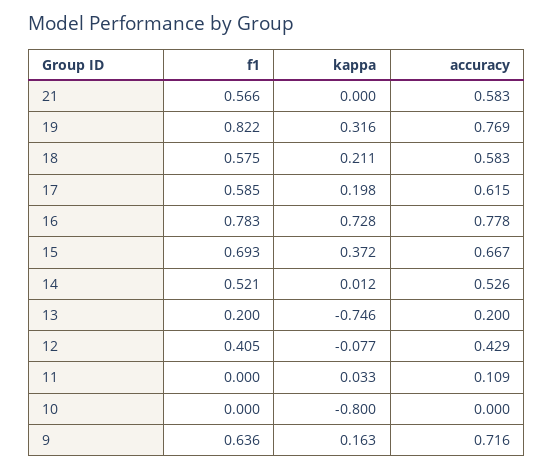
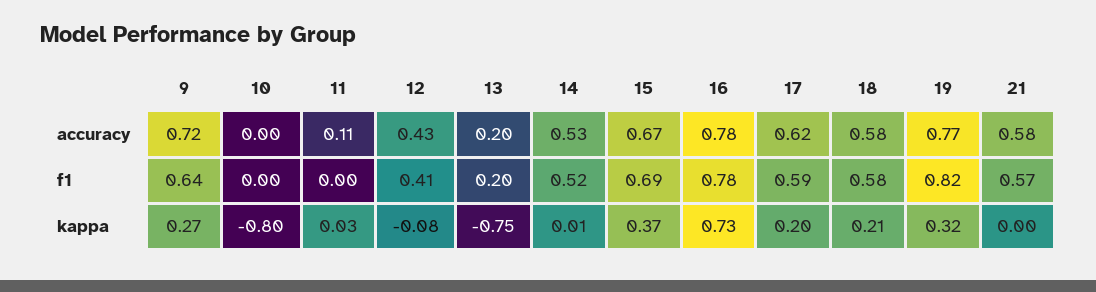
  {
    "f1": {
      "21": 0.566,
      "19": 0.822,
      "18": 0.575,
      "17": 0.585,
      "16": 0.783,
      "15": 0.693,
      "14": 0.521,
      "13": 0.2,
      "12": 0.405,
      "11": 0,
      "10": 0,
      "9": 0.636
    },
    "kappa": {
      "21": 0,
      "19": 0.316,
      "18": 0.211,
      "17": 0.198,
      "16": 0.728,
      "15": 0.372,
      "14": 0.012,
      "13": -0.746,
      "12": -0.077,
      "11": 0.033,
      "10": -0.8,
-     "9": 0.163
+     "9": 0.27
    },
    "accuracy": {
      "21": 0.583,
      "19": 0.769,
      "18": 0.583,
      "17": 0.615,
      "16": 0.778,
      "15": 0.667,
      "14": 0.526,
      "13": 0.2,
      "12": 0.429,
      "11": 0.109,
      "10": 0,
      "9": 0.716
    }
  }

